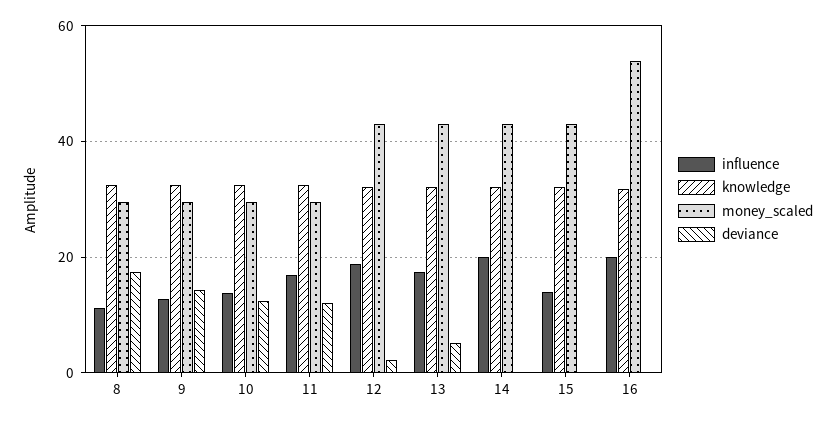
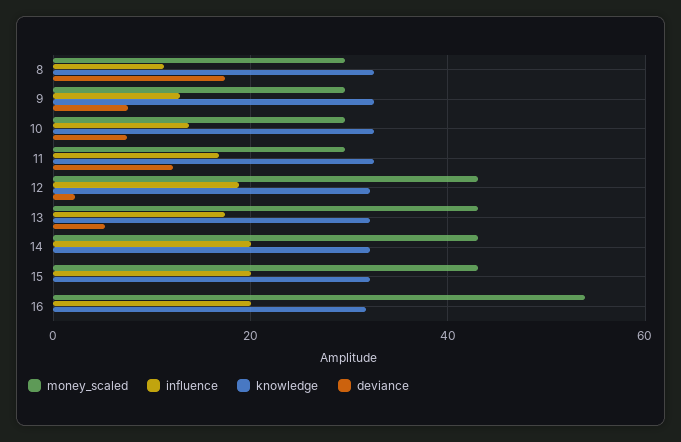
  {
    "influence": {
      "8": 12,
      "9": 12,
      "10": 14,
      "11": 16,
      "12": 18,
      "13": 18,
      "14": 20,
-     "15": 14,
+     "15": 20,
      "16": 20
    },
    "knowledge": {
      "8": 32,
      "9": 32,
      "10": 32,
      "11": 32,
      "12": 32,
      "13": 32,
      "14": 32,
      "15": 32,
      "16": 32
    },
    "money_scaled": {
      "8": 30,
      "9": 30,
      "10": 30,
      "11": 30,
      "12": 44,
      "13": 44,
      "14": 44,
      "15": 44,
      "16": 54
    },
    "deviance": {
      "8": 18,
-     "9": 14,
+     "9": 8,
-     "10": 12,
+     "10": 8,
      "11": 12,
      "12": 2,
      "13": 6,
      "14": 0,
      "15": 0,
      "16": 0
    }
  }

